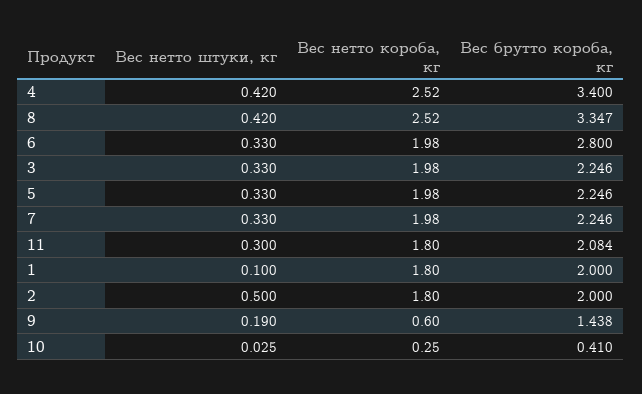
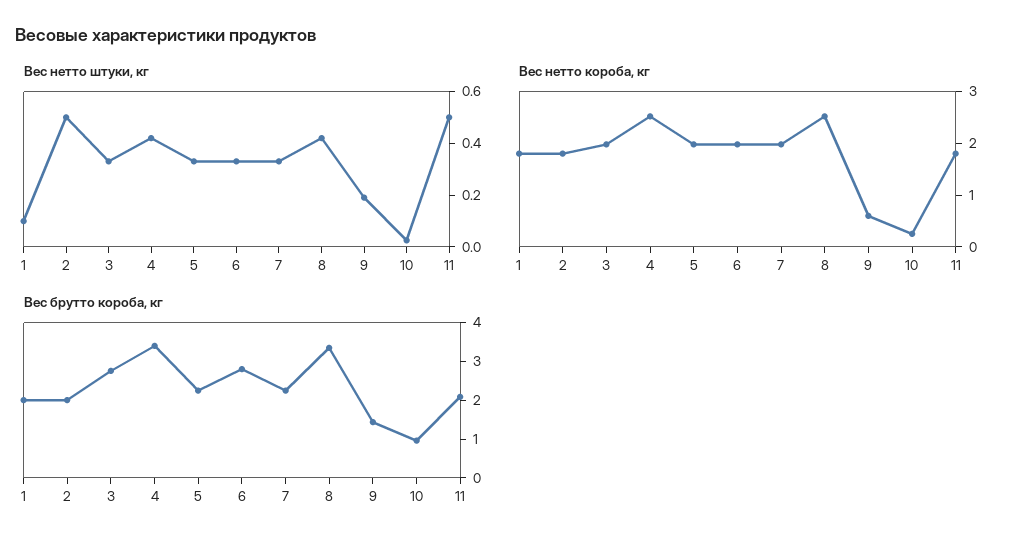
  {
    "Вес нетто штуки, кг": {
      "4": 0.42,
      "8": 0.42,
      "6": 0.33,
      "3": 0.33,
      "5": 0.33,
      "7": 0.33,
-     "11": 0.3,
+     "11": 0.5,
      "1": 0.1,
      "2": 0.5,
      "9": 0.19,
      "10": 0.025
    },
    "Вес нетто короба, кг": {
      "4": 2.52,
      "8": 2.52,
      "6": 1.98,
      "3": 1.98,
      "5": 1.98,
      "7": 1.98,
      "11": 1.8,
      "1": 1.8,
      "2": 1.8,
      "9": 0.6,
      "10": 0.25
    },
    "Вес брутто короба, кг": {
      "4": 3.4,
      "8": 3.347,
      "6": 2.8,
-     "3": 2.246,
+     "3": 2.75,
      "5": 2.246,
      "7": 2.246,
      "11": 2.084,
      "1": 2,
      "2": 2,
      "9": 1.438,
-     "10": 0.41
+     "10": 1
    }
  }

